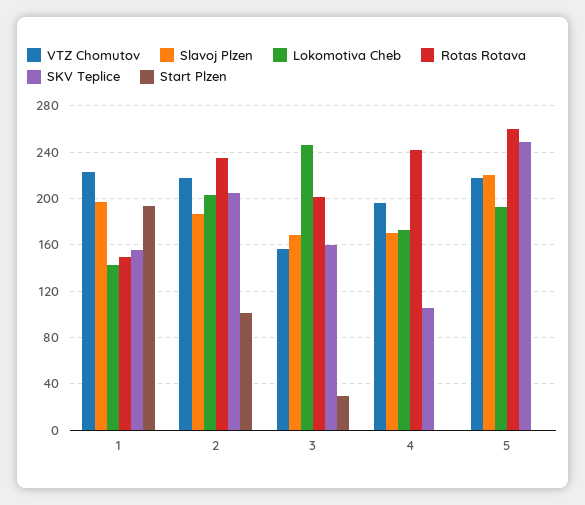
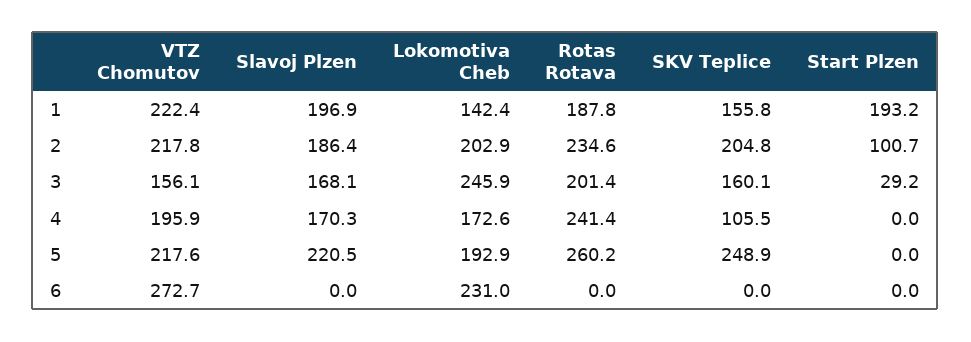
  {
    "VTZ Chomutov": {
      "1": 222.4,
      "2": 217.8,
      "3": 156.1,
      "4": 195.9,
-     "5": 217.6
+     "5": 217.6,
+     "6": 272.7
    },
    "Slavoj Plzen": {
      "1": 196.9,
      "2": 186.4,
      "3": 168.1,
      "4": 170.3,
-     "5": 220.5
+     "5": 220.5,
+     "6": 0
    },
    "Lokomotiva Cheb": {
      "1": 142.4,
      "2": 202.9,
      "3": 245.9,
      "4": 172.6,
-     "5": 192.9
+     "5": 192.9,
+     "6": 231
    },
    "Rotas Rotava": {
-     "1": 150,
+     "1": 187.8,
      "2": 234.6,
      "3": 201.4,
      "4": 241.4,
-     "5": 260.2
+     "5": 260.2,
+     "6": 0
    },
    "SKV Teplice": {
      "1": 155.8,
      "2": 204.8,
      "3": 160.1,
      "4": 105.5,
-     "5": 248.9
+     "5": 248.9,
+     "6": 0
    },
    "Start Plzen": {
      "1": 193.2,
      "2": 100.7,
      "3": 29.2,
      "4": 0,
-     "5": 0
+     "5": 0,
+     "6": 0
    }
  }

